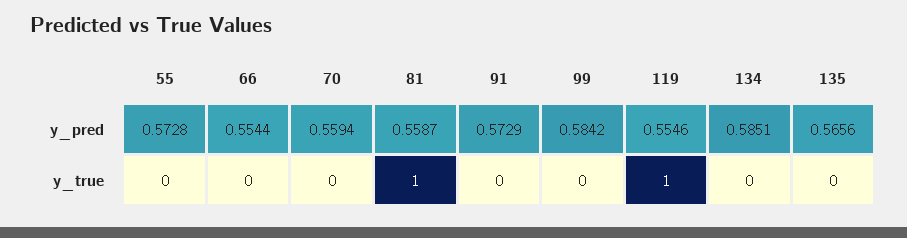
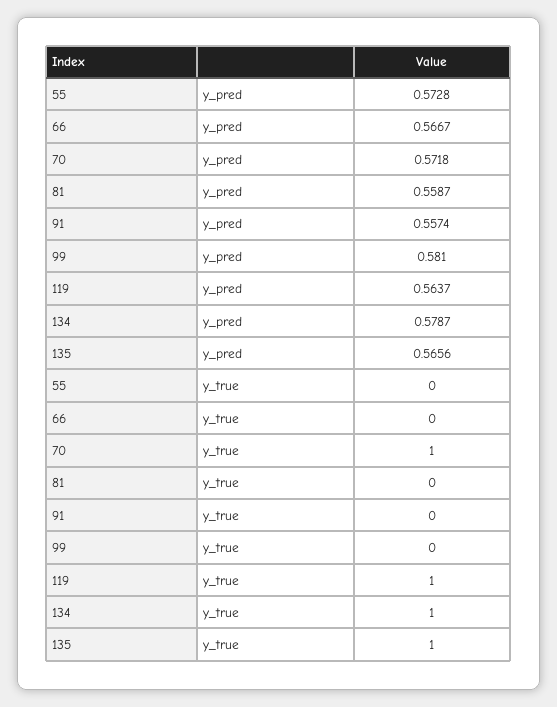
  {
    "55": {
      "y_pred": 0.5728,
      "y_true": 0
    },
    "66": {
-     "y_pred": 0.5544,
+     "y_pred": 0.5667,
      "y_true": 0
    },
    "70": {
-     "y_pred": 0.5594,
+     "y_pred": 0.5718,
-     "y_true": 0
+     "y_true": 1
    },
    "81": {
      "y_pred": 0.5587,
-     "y_true": 1
+     "y_true": 0
    },
    "91": {
-     "y_pred": 0.5729,
+     "y_pred": 0.5574,
      "y_true": 0
    },
    "99": {
-     "y_pred": 0.5842,
+     "y_pred": 0.581,
      "y_true": 0
    },
    "119": {
-     "y_pred": 0.5546,
+     "y_pred": 0.5637,
      "y_true": 1
    },
    "134": {
-     "y_pred": 0.5851,
+     "y_pred": 0.5787,
-     "y_true": 0
+     "y_true": 1
    },
    "135": {
      "y_pred": 0.5656,
-     "y_true": 0
+     "y_true": 1
    }
  }

